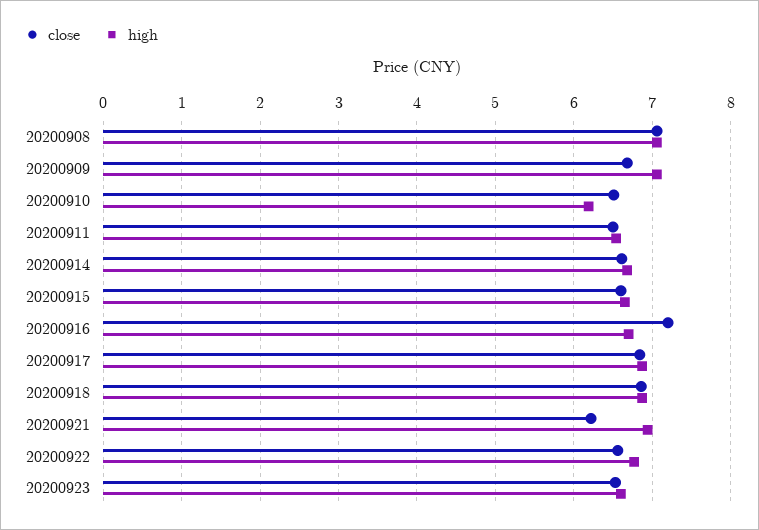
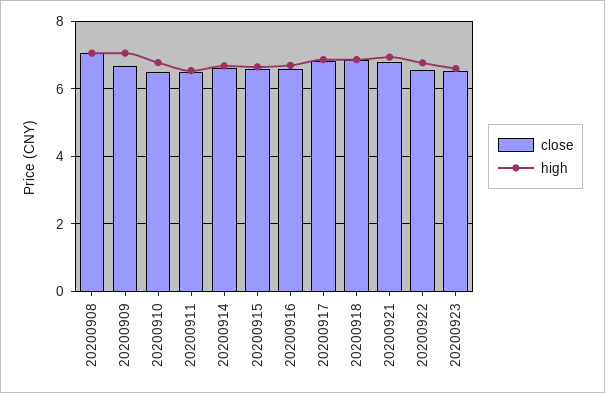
  {
    "close": {
      "20200908": 7.1,
      "20200909": 6.7,
      "20200910": 6.5,
      "20200911": 6.5,
      "20200914": 6.6,
      "20200915": 6.6,
-     "20200916": 7.2,
+     "20200916": 6.6,
      "20200917": 6.8,
      "20200918": 6.9,
-     "20200921": 6.2,
+     "20200921": 6.8,
      "20200922": 6.6,
      "20200923": 6.5
    },
    "high": {
      "20200908": 7.1,
      "20200909": 7.1,
-     "20200910": 6.2,
+     "20200910": 6.8,
      "20200911": 6.5,
      "20200914": 6.7,
      "20200915": 6.7,
      "20200916": 6.7,
      "20200917": 6.9,
      "20200918": 6.9,
      "20200921": 6.9,
      "20200922": 6.8,
      "20200923": 6.6
    }
  }

